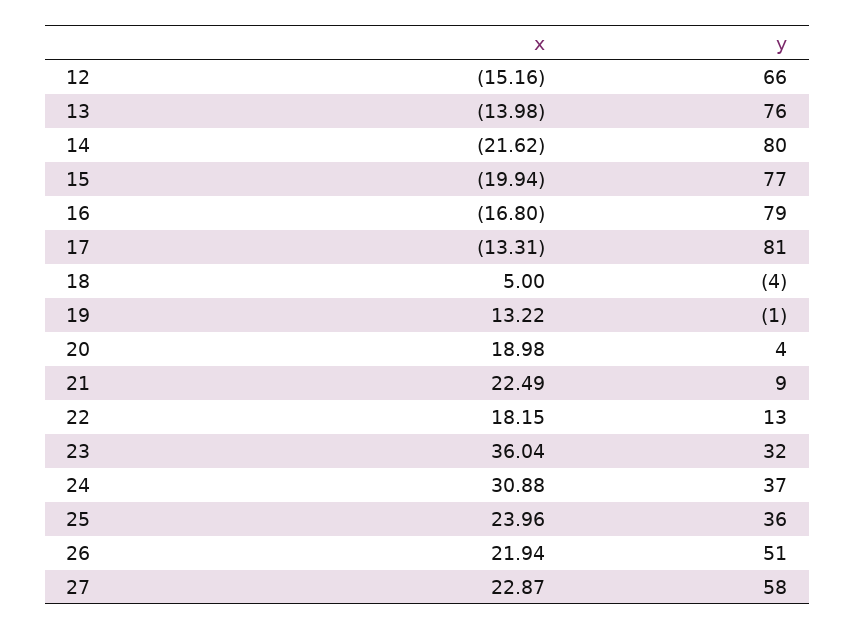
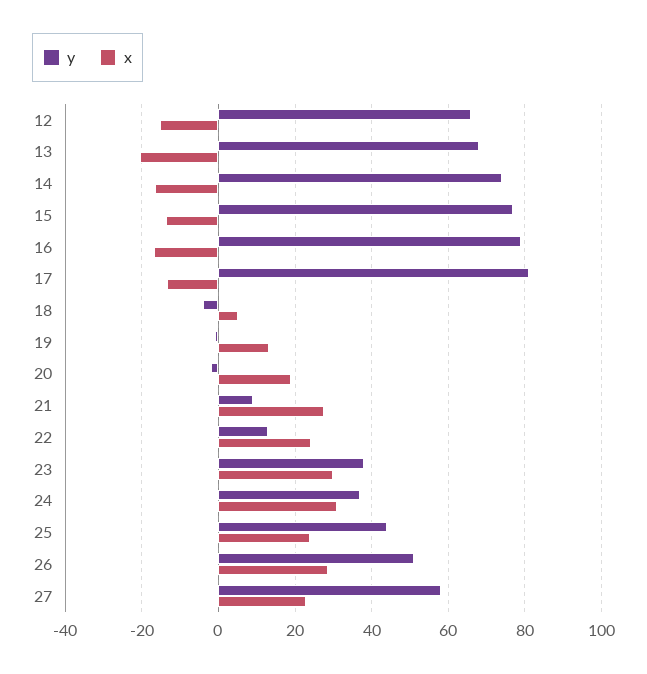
  {
    "x": {
      "12": -15.16,
-     "13": -13.98,
+     "13": -20,
-     "14": -21.62,
+     "14": -16,
-     "15": -19.94,
+     "15": -14,
      "16": -16.8,
      "17": -13.31,
      "18": 5,
      "19": 13.22,
      "20": 18.98,
-     "21": 22.49,
+     "21": 28,
-     "22": 18.15,
+     "22": 24,
-     "23": 36.04,
+     "23": 30,
      "24": 30.88,
      "25": 23.96,
-     "26": 21.94,
+     "26": 28,
      "27": 22.87
    },
    "y": {
      "12": 66,
-     "13": 76,
+     "13": 68,
-     "14": 80,
+     "14": 74,
      "15": 77,
      "16": 79,
      "17": 81,
      "18": -4,
      "19": -1,
-     "20": 4,
+     "20": -2,
      "21": 9,
      "22": 13,
-     "23": 32,
+     "23": 38,
      "24": 37,
-     "25": 36,
+     "25": 44,
      "26": 51,
      "27": 58
    }
  }

